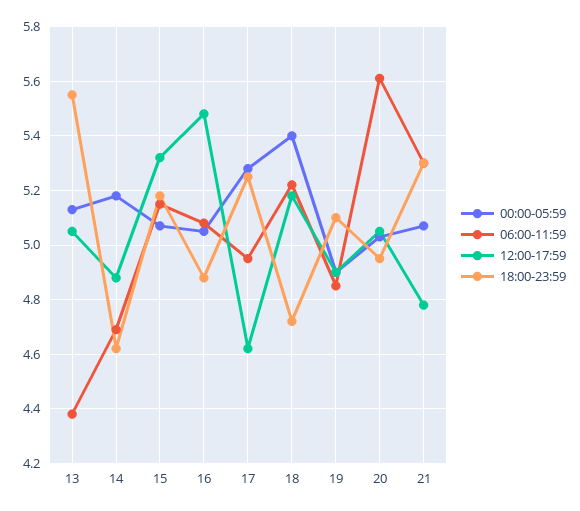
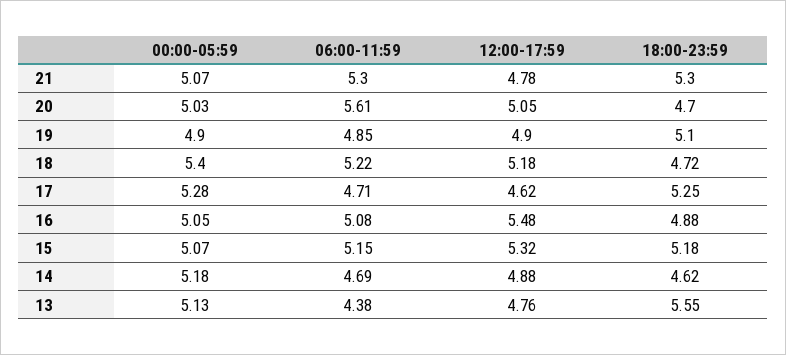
  {
    "00:00-05:59": {
      "13": 5.13,
      "14": 5.18,
      "15": 5.07,
      "16": 5.05,
      "17": 5.28,
      "18": 5.4,
      "19": 4.9,
      "20": 5.03,
      "21": 5.07
    },
    "06:00-11:59": {
      "13": 4.38,
      "14": 4.69,
      "15": 5.15,
      "16": 5.08,
-     "17": 4.95,
+     "17": 4.71,
      "18": 5.22,
      "19": 4.85,
      "20": 5.61,
      "21": 5.3
    },
    "12:00-17:59": {
-     "13": 5.05,
+     "13": 4.76,
      "14": 4.88,
      "15": 5.32,
      "16": 5.48,
      "17": 4.62,
      "18": 5.18,
      "19": 4.9,
      "20": 5.05,
      "21": 4.78
    },
    "18:00-23:59": {
      "13": 5.55,
      "14": 4.62,
      "15": 5.18,
      "16": 4.88,
      "17": 5.25,
      "18": 4.72,
      "19": 5.1,
-     "20": 4.95,
+     "20": 4.7,
      "21": 5.3
    }
  }

